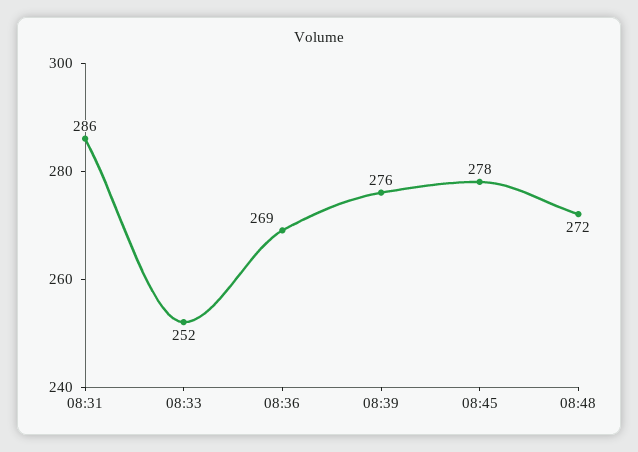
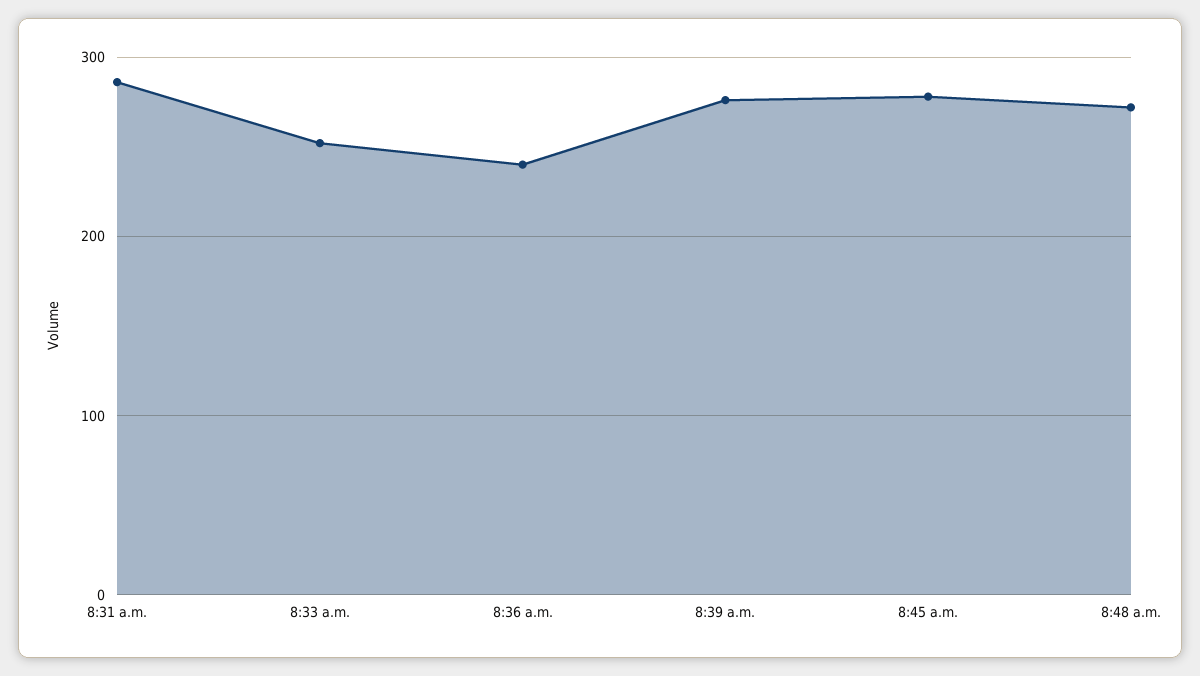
  {
    "08:31": 286,
    "08:33": 252,
-   "08:36": 269,
+   "08:36": 240,
    "08:39": 276,
    "08:45": 278,
    "08:48": 272
  }

